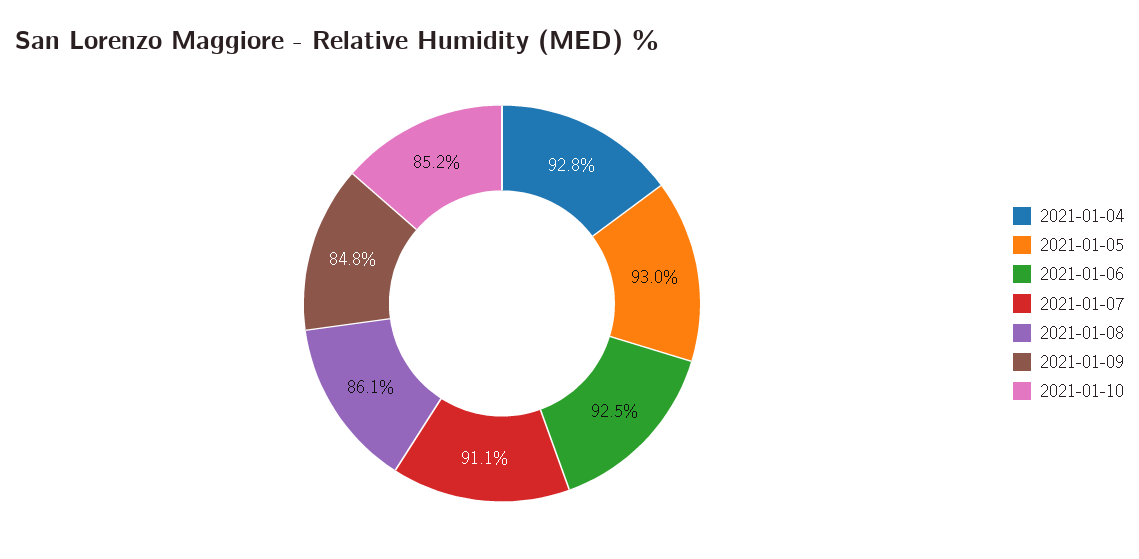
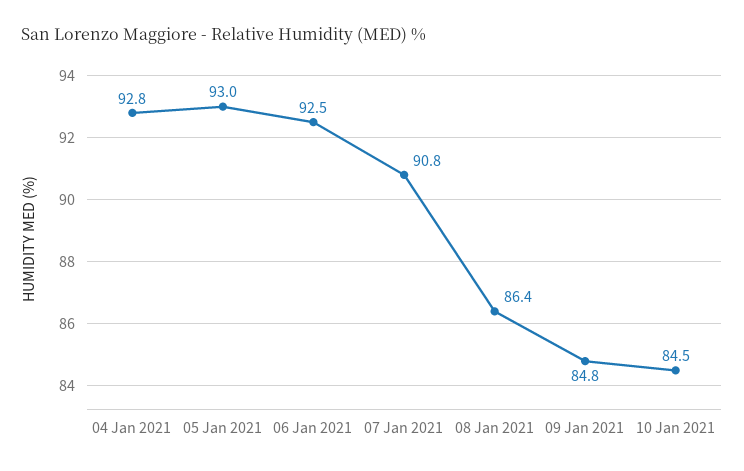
  {
    "2021-01-04": 92.8,
    "2021-01-05": 93,
    "2021-01-06": 92.5,
-   "2021-01-07": 91.1,
+   "2021-01-07": 90.8,
-   "2021-01-08": 86.1,
+   "2021-01-08": 86.4,
    "2021-01-09": 84.8,
-   "2021-01-10": 85.2
+   "2021-01-10": 84.5
  }

